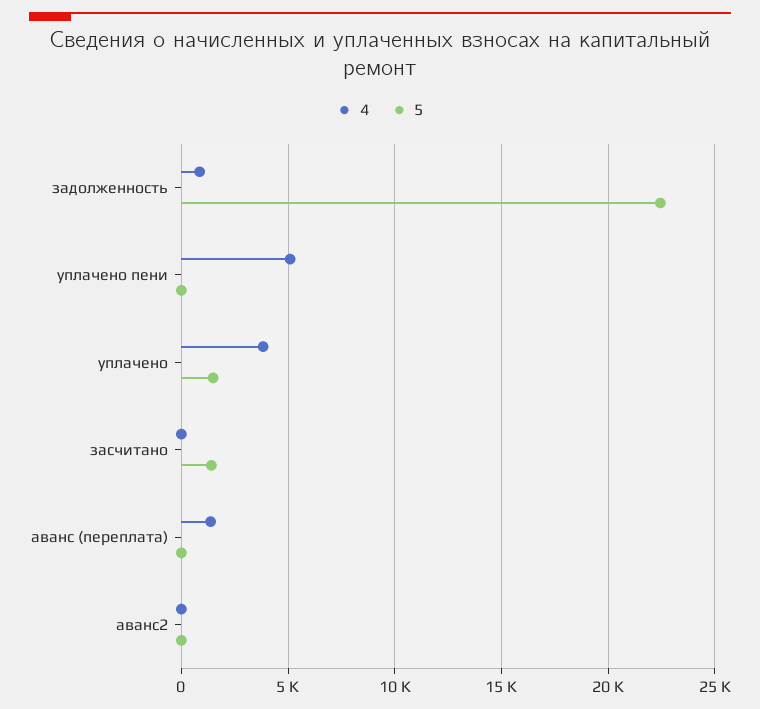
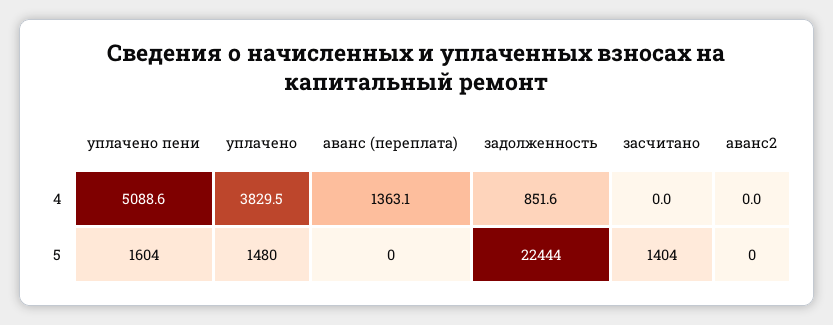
  {
    "4": {
      "задолженность": 851.6,
      "уплачено пени": 5088.6,
      "уплачено": 3829.5,
      "засчитано": 0,
      "аванс (переплата)": 1363.1,
      "аванс2": 0
    },
    "5": {
      "задолженность": 22444,
-     "уплачено пени": 0,
+     "уплачено пени": 1604,
      "уплачено": 1480,
      "засчитано": 1404,
      "аванс (переплата)": 0,
      "аванс2": 0
    }
  }

